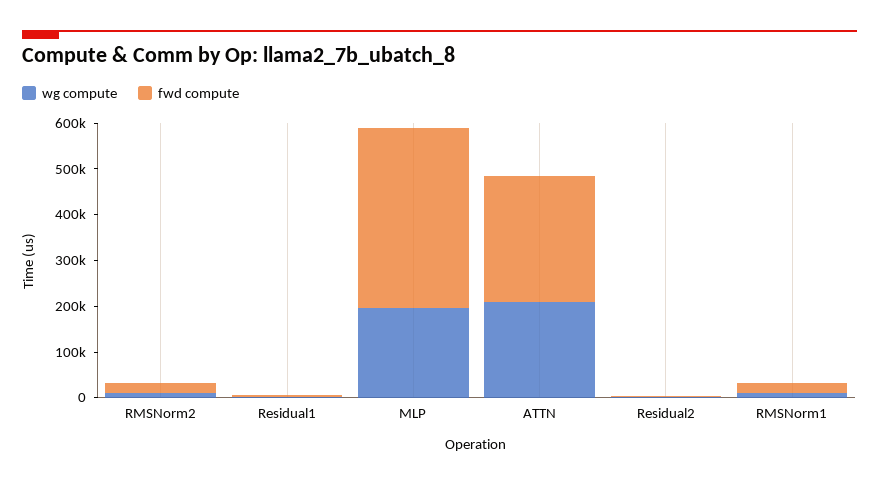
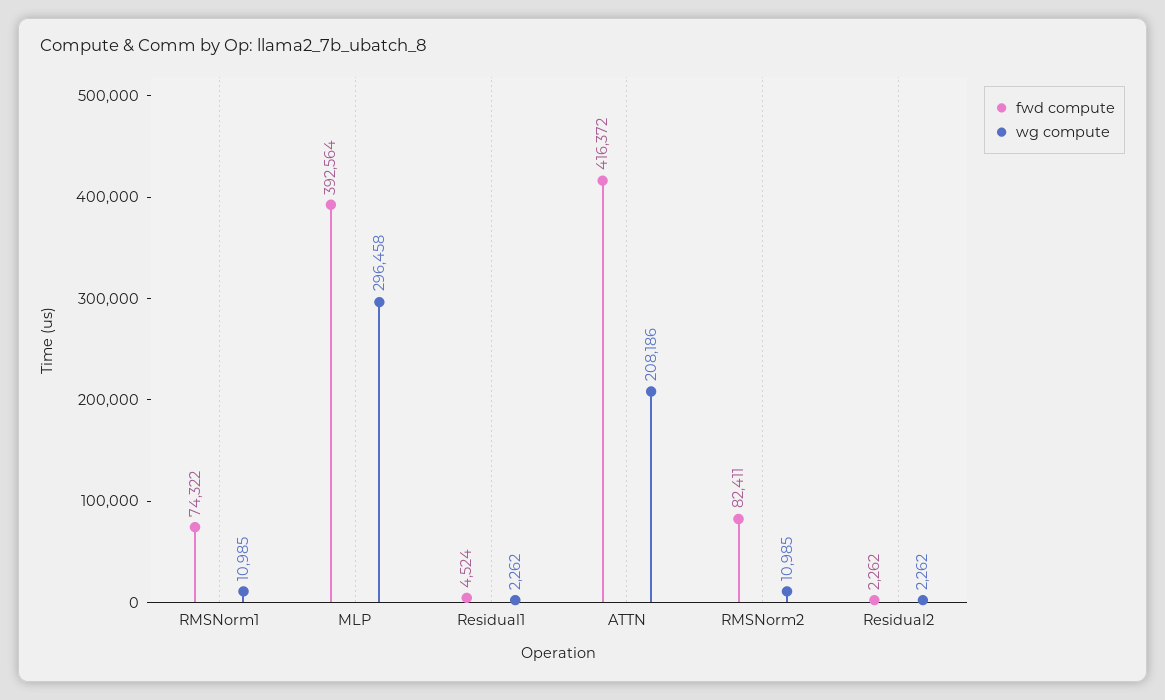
  {
    "wg compute": {
      "RMSNorm2": 10985,
      "Residual1": 2262,
-     "MLP": 200000,
+     "MLP": 296458,
      "ATTN": 208186,
      "Residual2": 2262,
      "RMSNorm1": 10985
    },
    "fwd compute": {
-     "RMSNorm2": 20000,
+     "RMSNorm2": 82411,
      "Residual1": 4524,
      "MLP": 392564,
-     "ATTN": 280000,
+     "ATTN": 416372,
      "Residual2": 2262,
-     "RMSNorm1": 20000
+     "RMSNorm1": 74322
    }
  }

